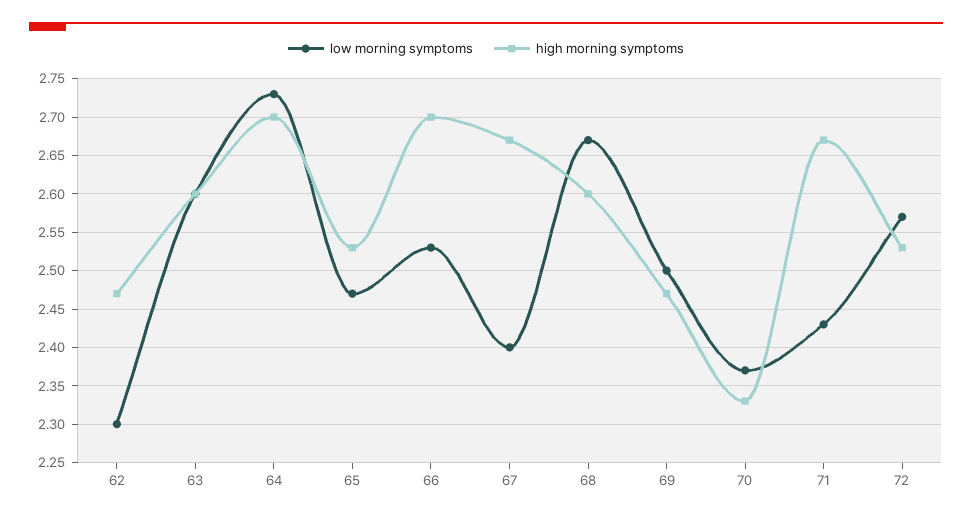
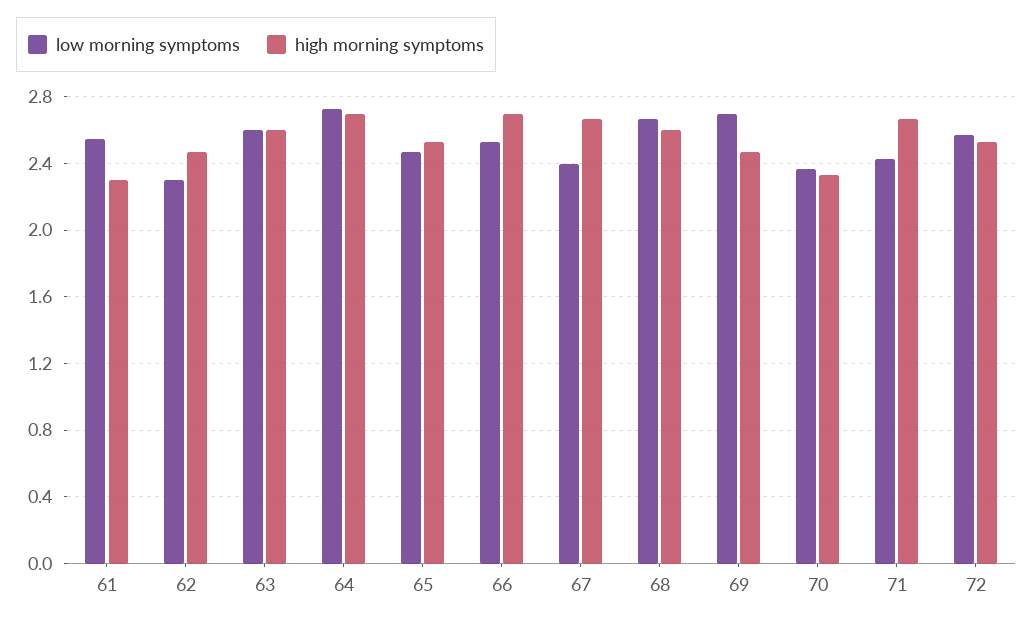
  {
    "low morning symptoms": {
      "62": 2.3,
      "63": 2.6,
      "64": 2.73,
      "65": 2.47,
      "66": 2.53,
      "67": 2.4,
      "68": 2.67,
-     "69": 2.5,
+     "69": 2.7,
      "70": 2.37,
      "71": 2.43,
-     "72": 2.57
+     "72": 2.57,
+     "61": 2.55
    },
    "high morning symptoms": {
      "62": 2.47,
      "63": 2.6,
      "64": 2.7,
      "65": 2.53,
      "66": 2.7,
      "67": 2.67,
      "68": 2.6,
      "69": 2.47,
      "70": 2.33,
      "71": 2.67,
-     "72": 2.53
+     "72": 2.53,
+     "61": 2.3
    }
  }

